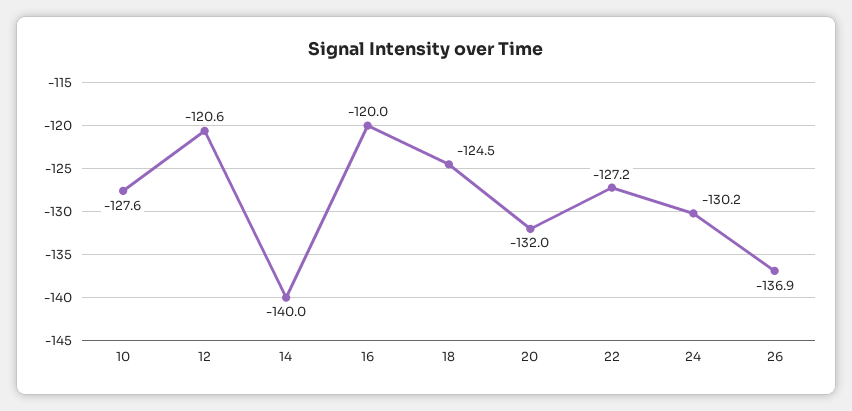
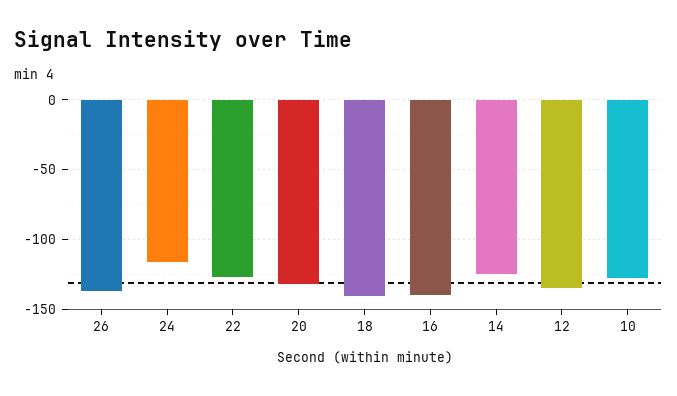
  {
    "10": -127.6,
-   "12": -120.6,
+   "12": -135,
-   "14": -140,
+   "14": -125,
-   "16": -120,
+   "16": -140,
-   "18": -124.5,
+   "18": -140,
    "20": -132,
    "22": -127.2,
-   "24": -130.2,
+   "24": -115,
    "26": -136.9
  }

